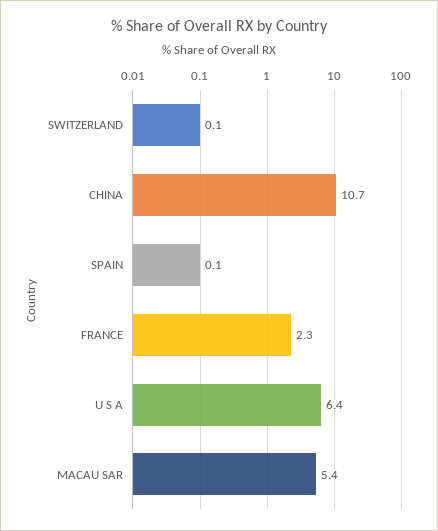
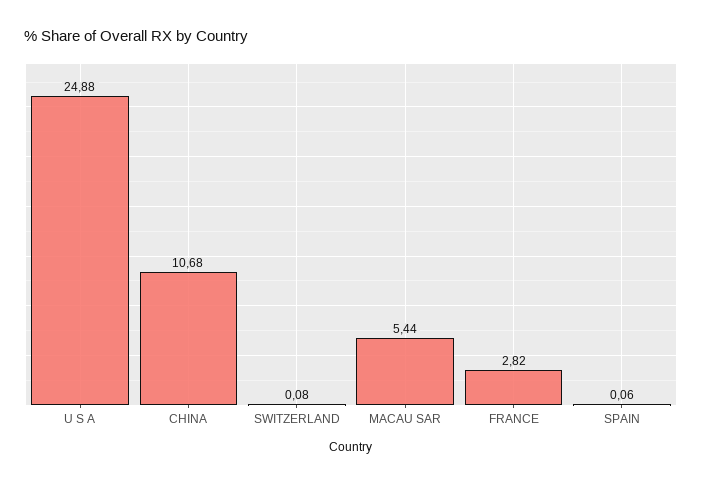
  {
    "SWITZERLAND": 0.08,
    "CHINA": 10.68,
    "SPAIN": 0.06,
-   "FRANCE": 2.3,
+   "FRANCE": 2.82,
-   "U S A": 6.4,
+   "U S A": 24.88,
    "MACAU SAR": 5.44
  }

